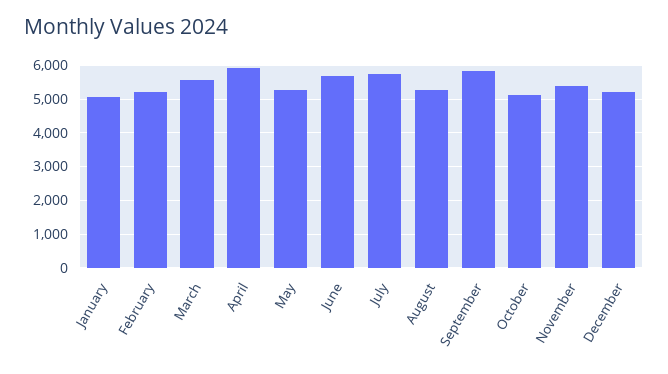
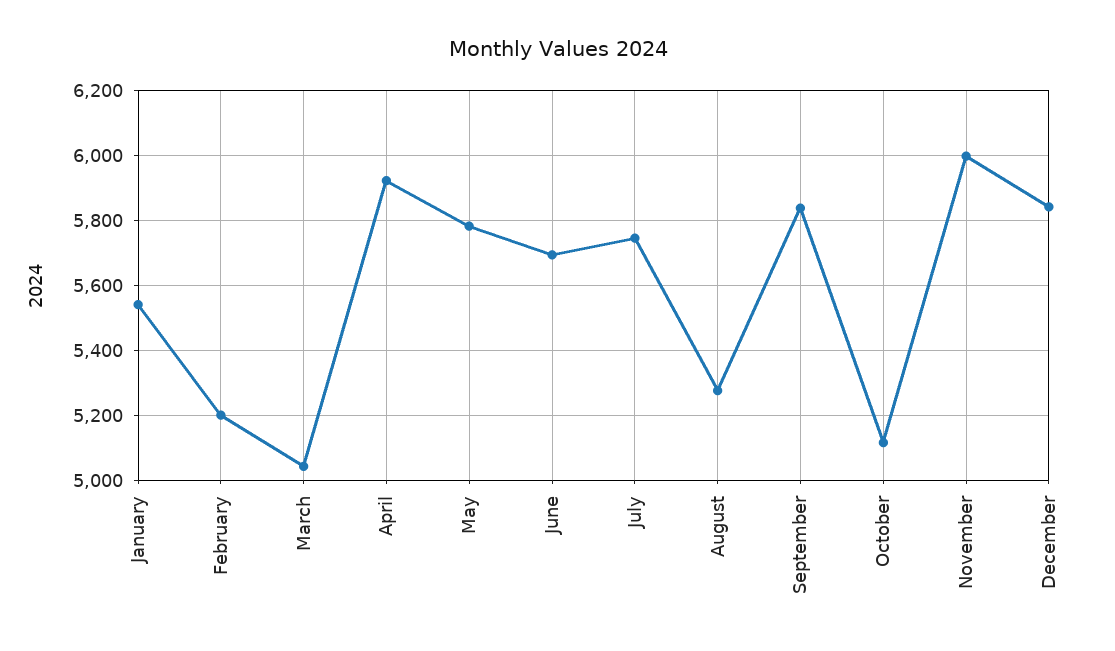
  {
-   "January": 5000,
+   "January": 5540,
    "February": 5200,
-   "March": 5600,
+   "March": 5040,
    "April": 5920,
-   "May": 5200,
+   "May": 5780,
    "June": 5700,
    "July": 5740,
    "August": 5280,
    "September": 5840,
    "October": 5120,
-   "November": 5400,
+   "November": 6000,
-   "December": 5200
+   "December": 5840
  }

